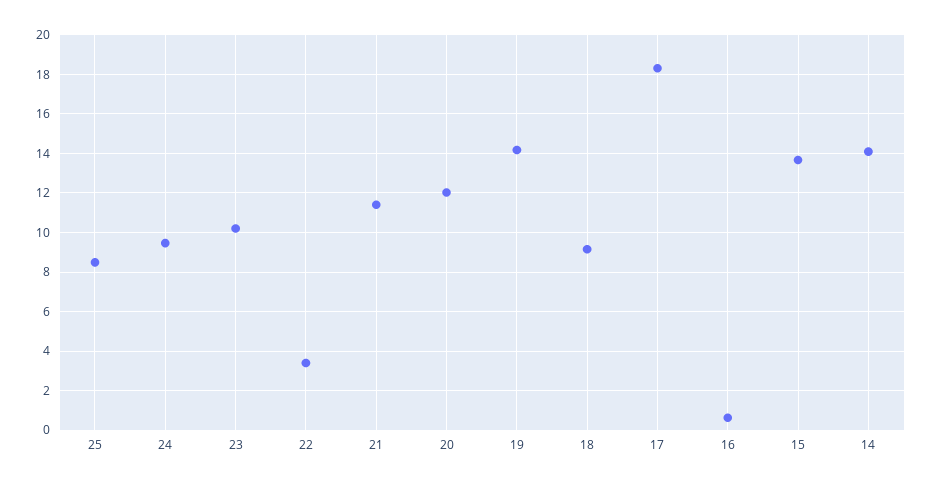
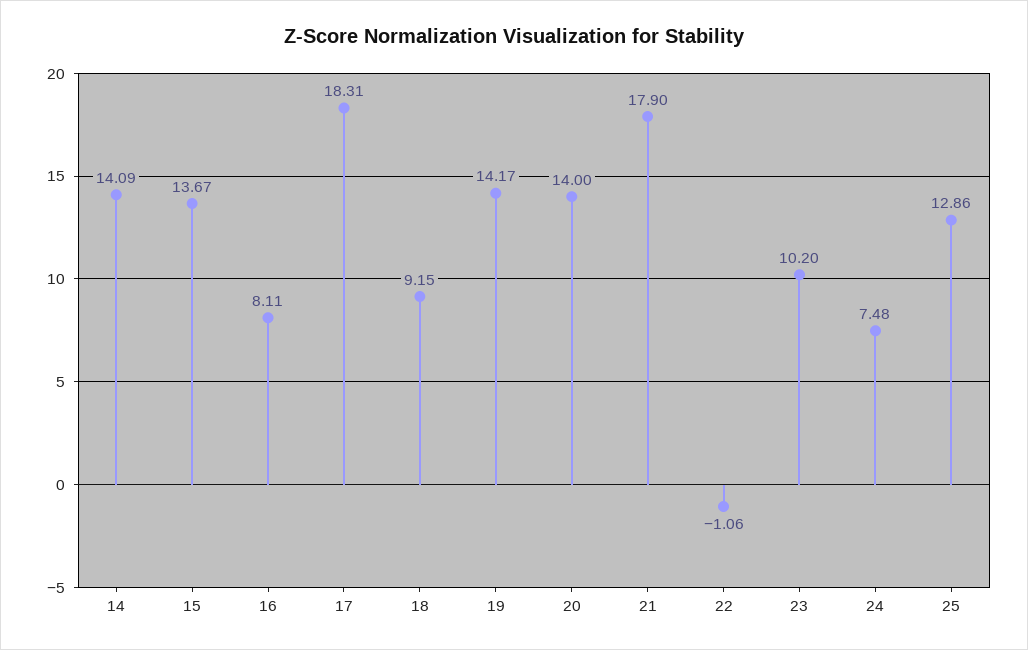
  {
-   "25": 8.5,
+   "25": 12.86,
-   "24": 9.5,
+   "24": 7.48,
    "23": 10.2,
-   "22": 3.5,
+   "22": -1.06,
-   "21": 11.5,
+   "21": 17.9,
-   "20": 12,
+   "20": 14,
    "19": 14.17,
    "18": 9.15,
    "17": 18.31,
-   "16": 0.5,
+   "16": 8.11,
    "15": 13.67,
    "14": 14.09
  }

